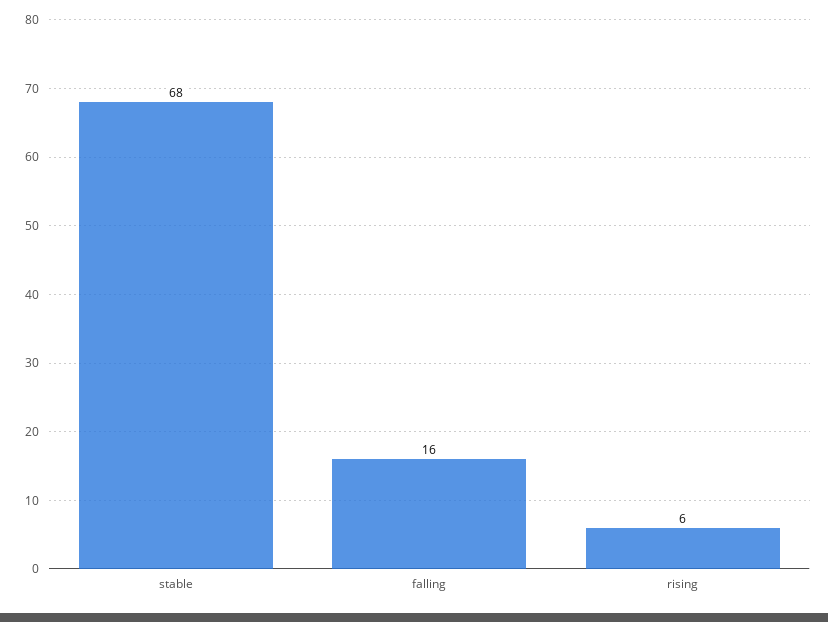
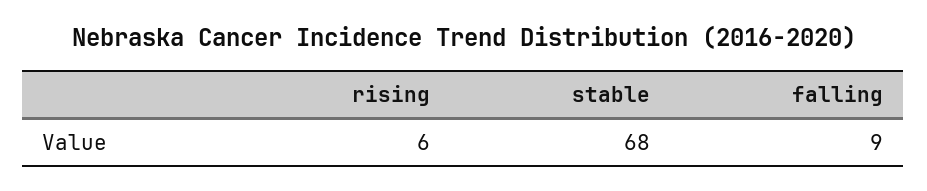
  {
    "stable": 68,
-   "falling": 16,
+   "falling": 9,
    "rising": 6
  }

